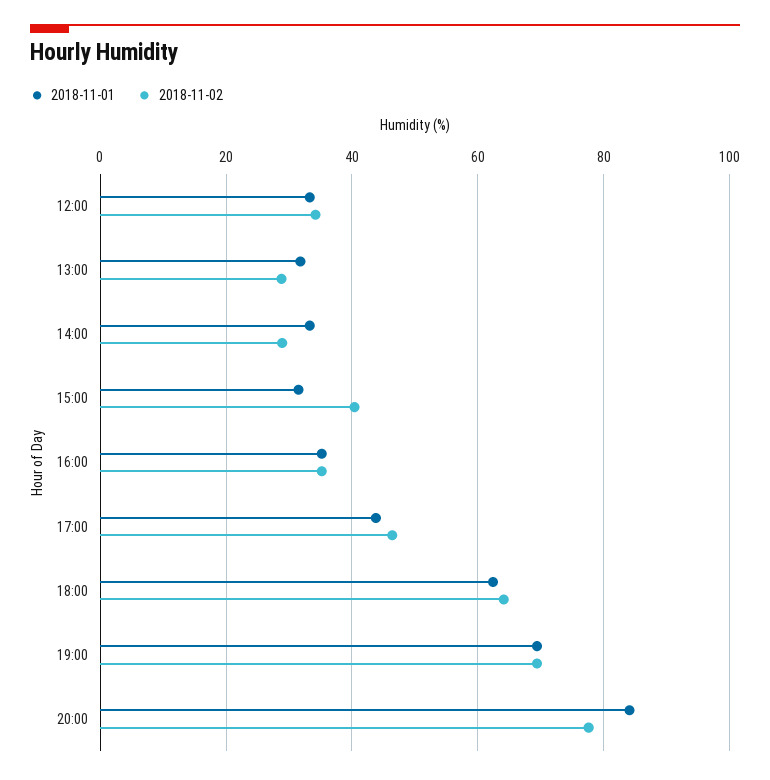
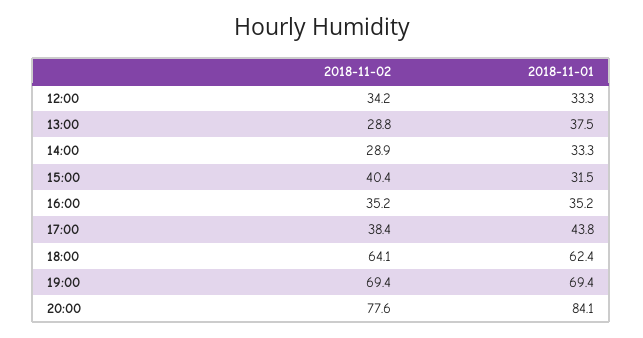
  {
    "2018-11-01": {
      "12:00": 33.3,
-     "13:00": 32,
+     "13:00": 37.5,
      "14:00": 33.3,
      "15:00": 31.5,
      "16:00": 35.2,
      "17:00": 43.8,
      "18:00": 62.4,
      "19:00": 69.4,
      "20:00": 84.1
    },
    "2018-11-02": {
      "12:00": 34.2,
      "13:00": 28.8,
      "14:00": 28.9,
      "15:00": 40.4,
      "16:00": 35.2,
-     "17:00": 46,
+     "17:00": 38.4,
      "18:00": 64.1,
      "19:00": 69.4,
      "20:00": 77.6
    }
  }

